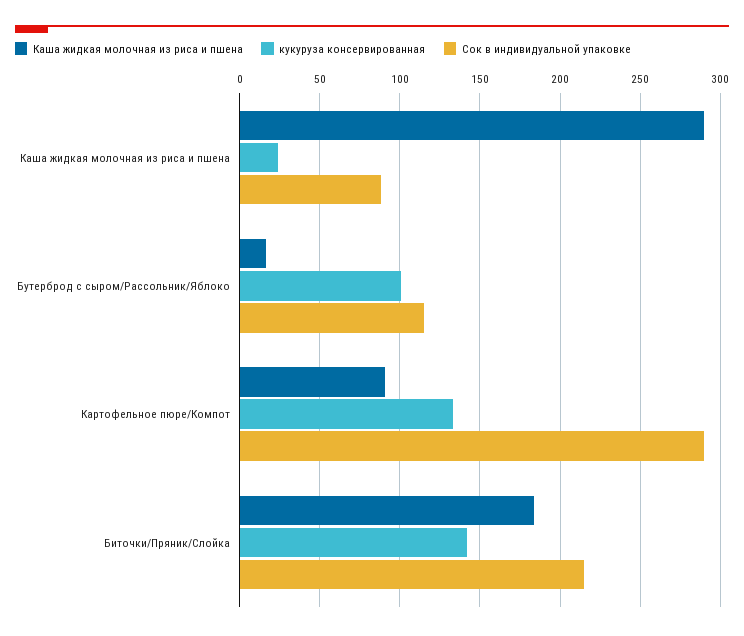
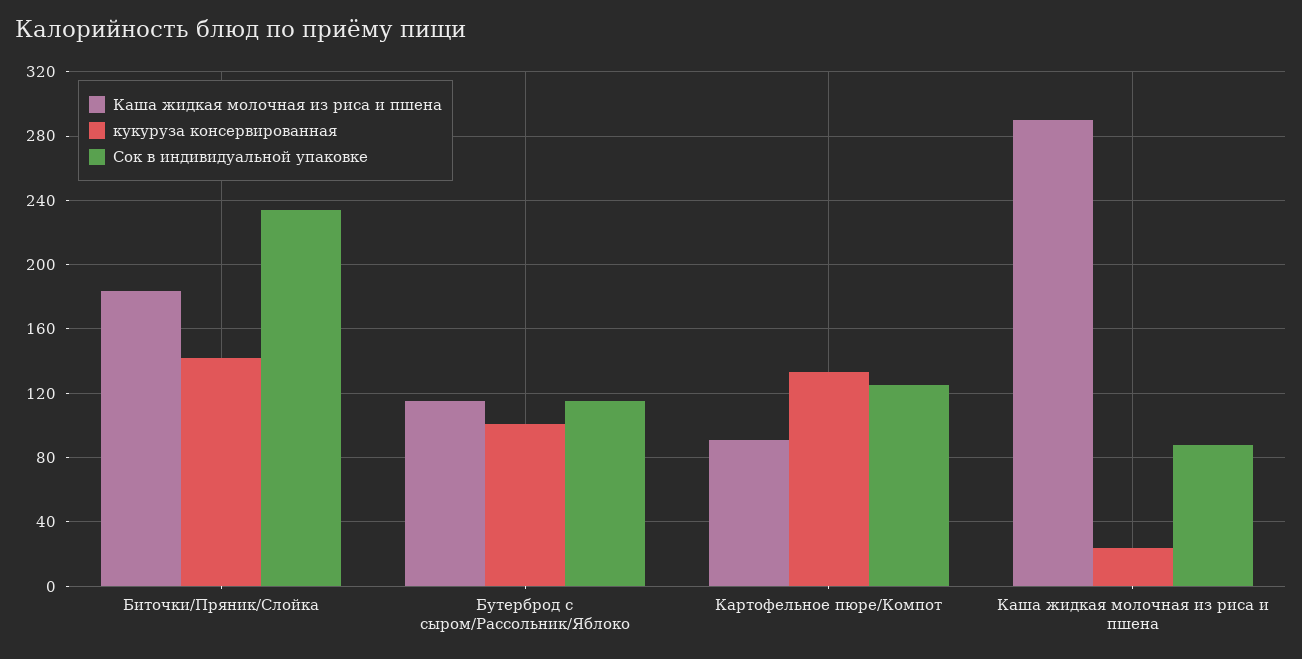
  {
    "Каша жидкая молочная из риса и пшена": {
      "Каша жидкая молочная из риса и пшена": 290,
-     "Бутерброд с сыром/Рассольник/Яблоко": 15,
+     "Бутерброд с сыром/Рассольник/Яблоко": 115,
      "Картофельное пюре/Компот": 90,
      "Биточки/Пряник/Слойка": 185
    },
    "кукуруза консервированная": {
      "Каша жидкая молочная из риса и пшена": 25,
      "Бутерброд с сыром/Рассольник/Яблоко": 100,
      "Картофельное пюре/Компот": 135,
      "Биточки/Пряник/Слойка": 140
    },
    "Сок в индивидуальной упаковке": {
      "Каша жидкая молочная из риса и пшена": 90,
      "Бутерброд с сыром/Рассольник/Яблоко": 115,
-     "Картофельное пюре/Компот": 290,
+     "Картофельное пюре/Компот": 125,
-     "Биточки/Пряник/Слойка": 215
+     "Биточки/Пряник/Слойка": 235
    }
  }

